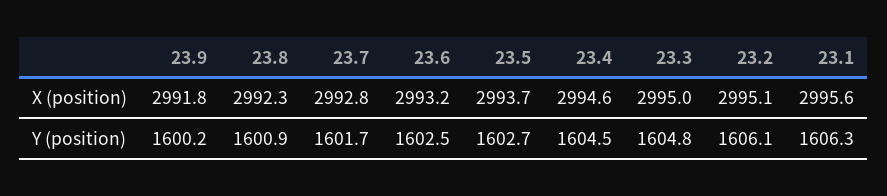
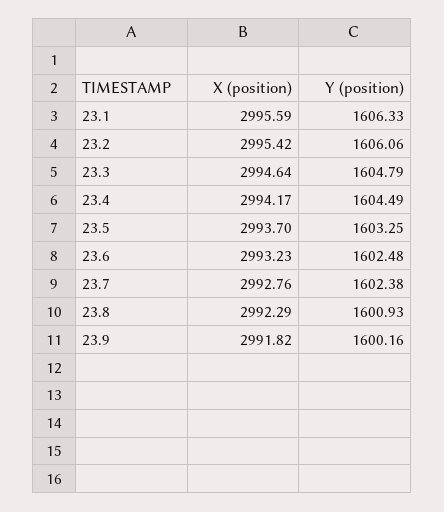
  {
    "23.9": {
      "X (position)": 2991.82,
      "Y (position)": 1600.16
    },
    "23.8": {
      "X (position)": 2992.29,
      "Y (position)": 1600.93
    },
    "23.7": {
      "X (position)": 2992.76,
-     "Y (position)": 1601.7
+     "Y (position)": 1602.38
    },
    "23.6": {
      "X (position)": 2993.23,
      "Y (position)": 1602.48
    },
    "23.5": {
      "X (position)": 2993.7,
-     "Y (position)": 1602.7
+     "Y (position)": 1603.25
    },
    "23.4": {
-     "X (position)": 2994.6,
+     "X (position)": 2994.17,
      "Y (position)": 1604.49
    },
    "23.3": {
-     "X (position)": 2995,
+     "X (position)": 2994.64,
      "Y (position)": 1604.79
    },
    "23.2": {
-     "X (position)": 2995.1,
+     "X (position)": 2995.42,
      "Y (position)": 1606.06
    },
    "23.1": {
      "X (position)": 2995.59,
      "Y (position)": 1606.33
    }
  }

